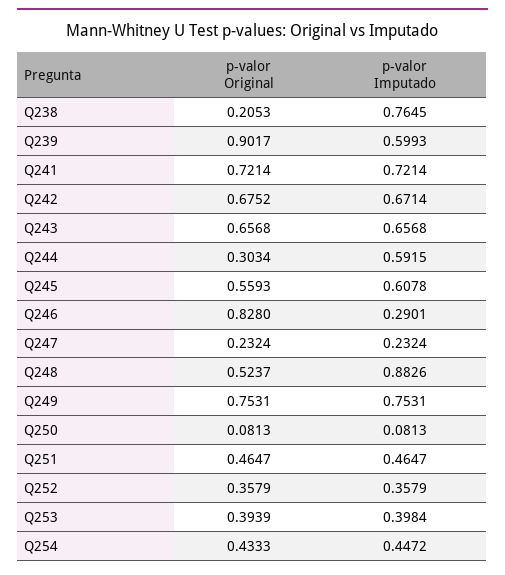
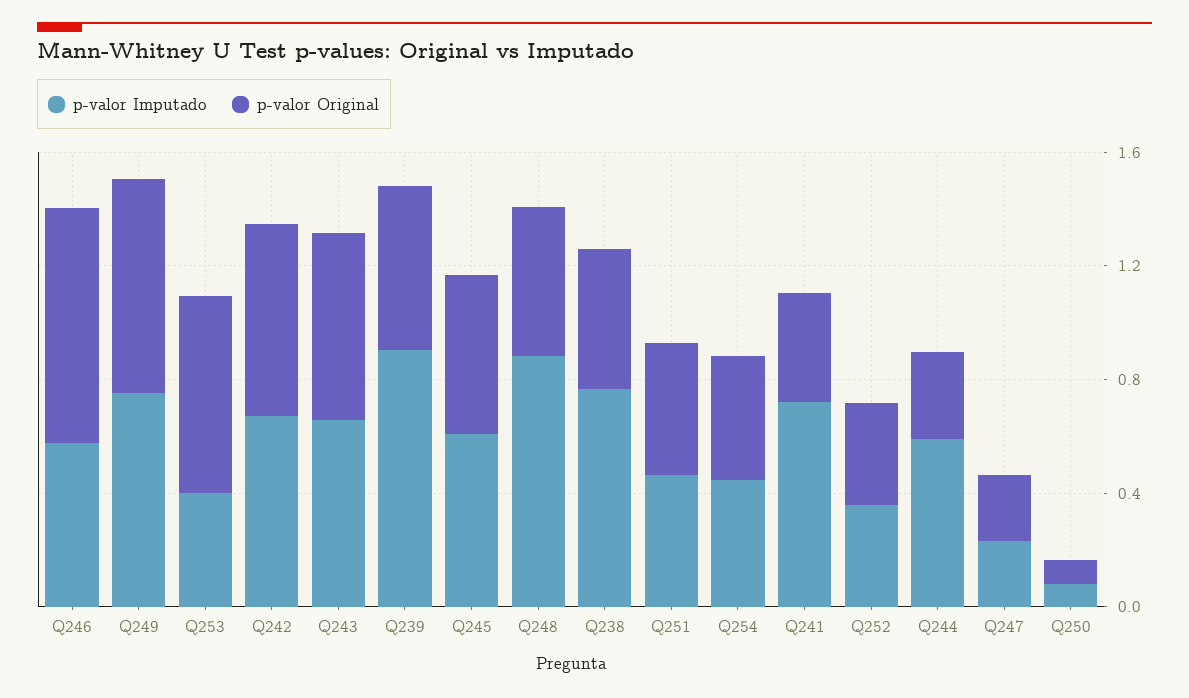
  {
    "p-valor Original": {
-     "Q238": 0.2053,
+     "Q238": 0.5,
-     "Q239": 0.9017,
+     "Q239": 0.6,
-     "Q241": 0.7214,
+     "Q241": 0.4,
      "Q242": 0.6752,
      "Q243": 0.6568,
      "Q244": 0.3034,
      "Q245": 0.5593,
      "Q246": 0.828,
      "Q247": 0.2324,
      "Q248": 0.5237,
      "Q249": 0.7531,
      "Q250": 0.0813,
      "Q251": 0.4647,
      "Q252": 0.3579,
-     "Q253": 0.3939,
+     "Q253": 0.7,
      "Q254": 0.4333
    },
    "p-valor Imputado": {
      "Q238": 0.7645,
-     "Q239": 0.5993,
+     "Q239": 0.9,
      "Q241": 0.7214,
      "Q242": 0.6714,
      "Q243": 0.6568,
      "Q244": 0.5915,
      "Q245": 0.6078,
-     "Q246": 0.2901,
+     "Q246": 0.6,
      "Q247": 0.2324,
      "Q248": 0.8826,
      "Q249": 0.7531,
      "Q250": 0.0813,
      "Q251": 0.4647,
      "Q252": 0.3579,
      "Q253": 0.3984,
      "Q254": 0.4472
    }
  }

